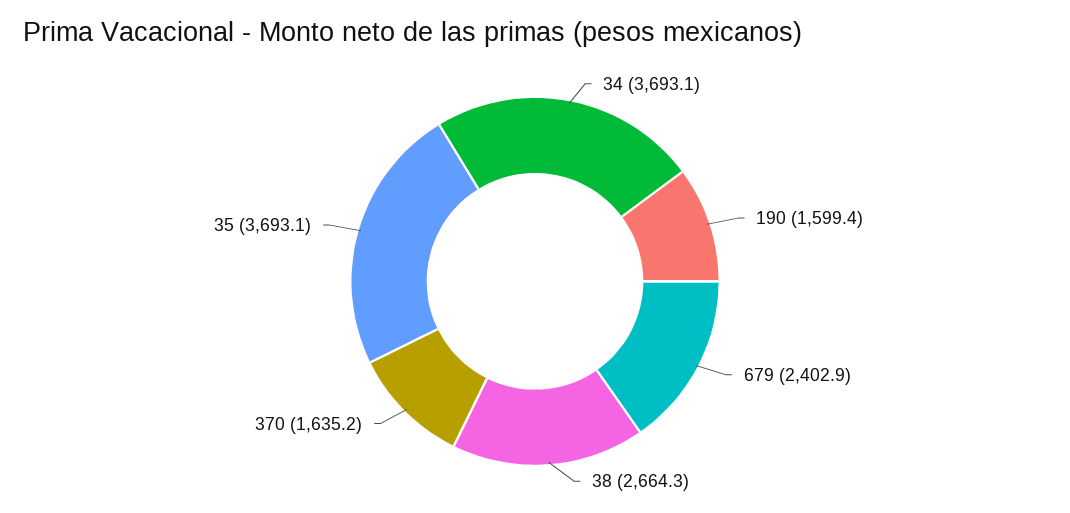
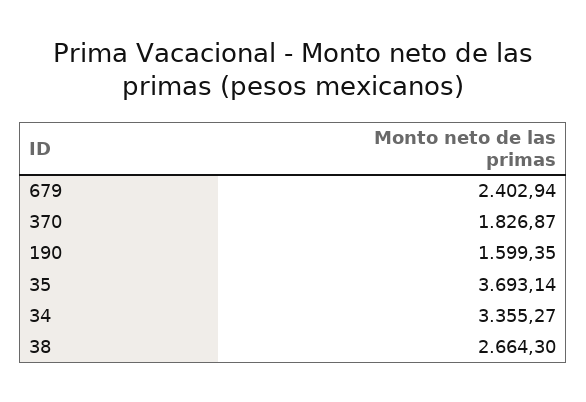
  {
-   "34": 3693.1,
+   "34": 3355.27,
    "190": 1599.35,
    "679": 2402.94,
    "38": 2664.3,
-   "370": 1635.2,
+   "370": 1826.87,
    "35": 3693.14
  }

